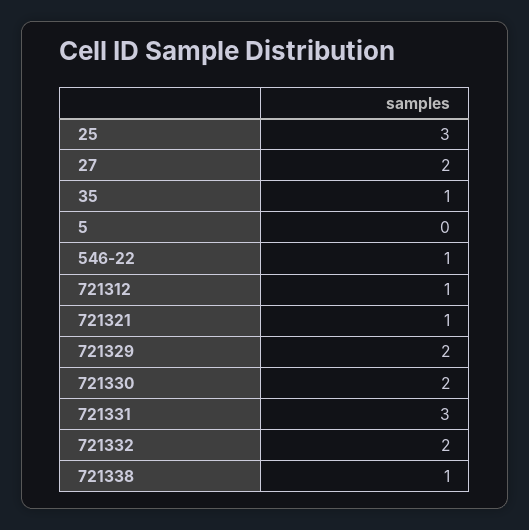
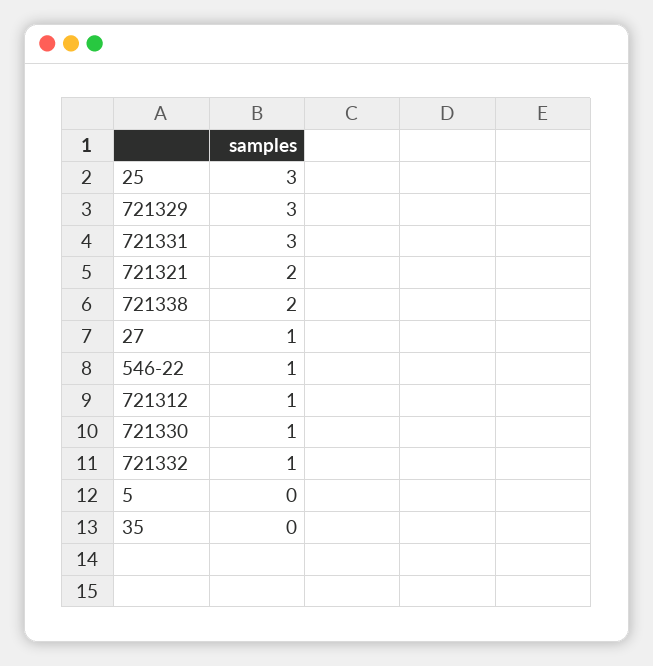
  {
    "25": 3,
-   "27": 2,
+   "27": 1,
-   "35": 1,
+   "35": 0,
    "5": 0,
    "546-22": 1,
    "721312": 1,
-   "721321": 1,
+   "721321": 2,
-   "721329": 2,
+   "721329": 3,
-   "721330": 2,
+   "721330": 1,
    "721331": 3,
-   "721332": 2,
+   "721332": 1,
-   "721338": 1
+   "721338": 2
  }

